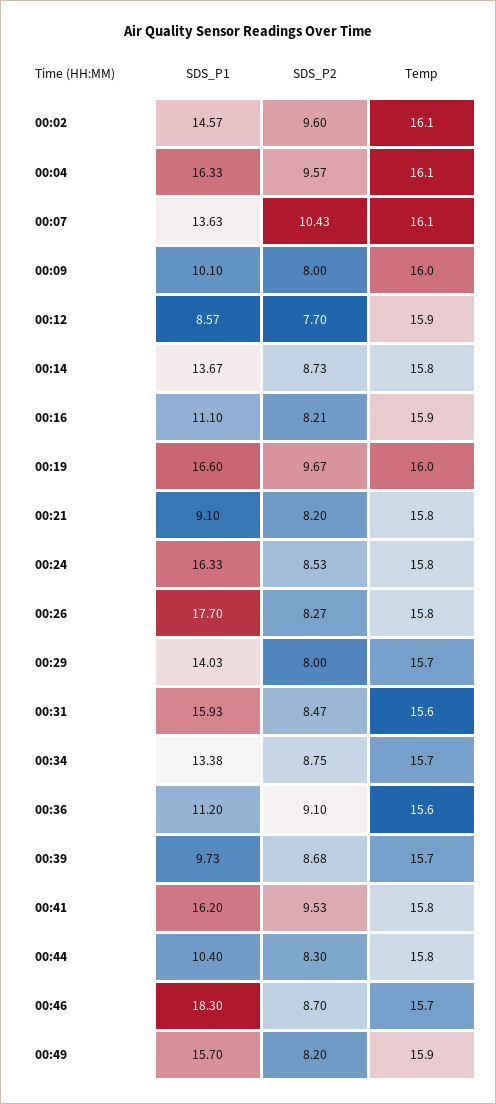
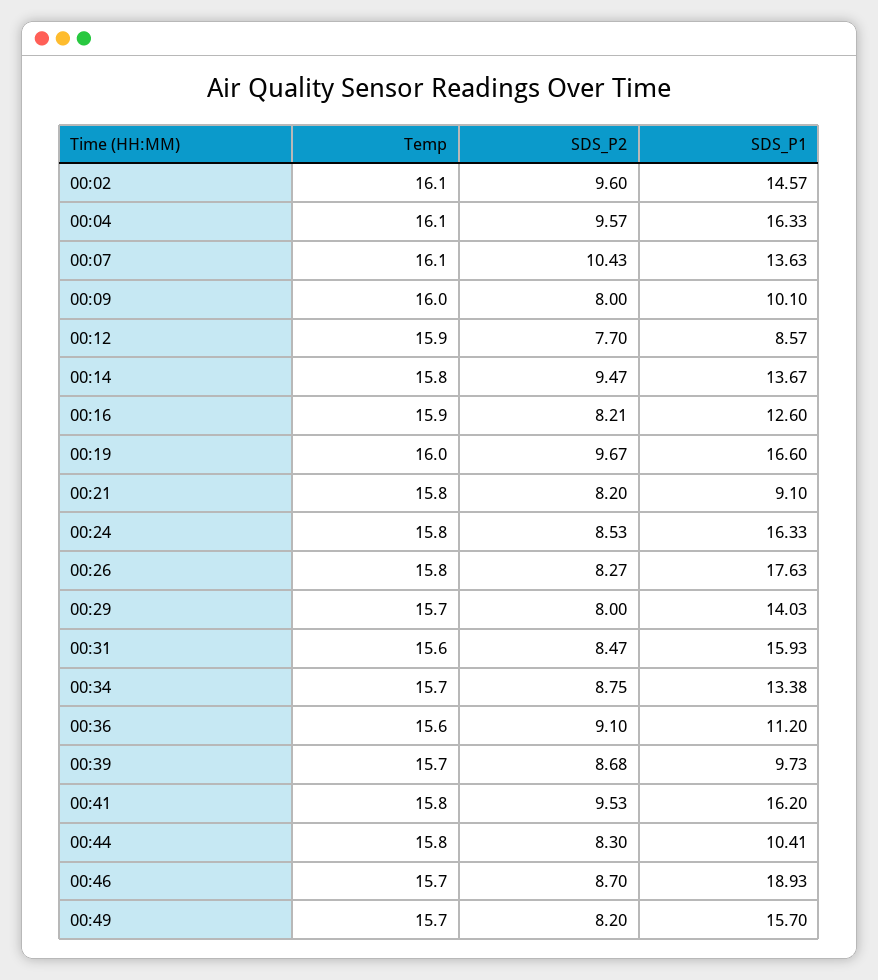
  {
    "SDS_P1": {
      "00:02": 14.57,
      "00:04": 16.33,
      "00:07": 13.63,
      "00:09": 10.1,
      "00:12": 8.57,
      "00:14": 13.67,
-     "00:16": 11.1,
+     "00:16": 12.6,
      "00:19": 16.6,
      "00:21": 9.1,
      "00:24": 16.33,
-     "00:26": 17.7,
+     "00:26": 17.63,
      "00:29": 14.03,
      "00:31": 15.93,
      "00:34": 13.38,
      "00:36": 11.2,
      "00:39": 9.73,
      "00:41": 16.2,
-     "00:44": 10.4,
+     "00:44": 10.41,
-     "00:46": 18.3,
+     "00:46": 18.93,
      "00:49": 15.7
    },
    "SDS_P2": {
      "00:02": 9.6,
      "00:04": 9.57,
      "00:07": 10.43,
      "00:09": 8,
      "00:12": 7.7,
-     "00:14": 8.73,
+     "00:14": 9.47,
      "00:16": 8.21,
      "00:19": 9.67,
      "00:21": 8.2,
      "00:24": 8.53,
      "00:26": 8.27,
      "00:29": 8,
      "00:31": 8.47,
      "00:34": 8.75,
      "00:36": 9.1,
      "00:39": 8.68,
      "00:41": 9.53,
      "00:44": 8.3,
      "00:46": 8.7,
      "00:49": 8.2
    },
    "Temp": {
      "00:02": 16.1,
      "00:04": 16.1,
      "00:07": 16.1,
      "00:09": 16,
      "00:12": 15.9,
      "00:14": 15.8,
      "00:16": 15.9,
      "00:19": 16,
      "00:21": 15.8,
      "00:24": 15.8,
      "00:26": 15.8,
      "00:29": 15.7,
      "00:31": 15.6,
      "00:34": 15.7,
      "00:36": 15.6,
      "00:39": 15.7,
      "00:41": 15.8,
      "00:44": 15.8,
      "00:46": 15.7,
-     "00:49": 15.9
+     "00:49": 15.7
    }
  }

